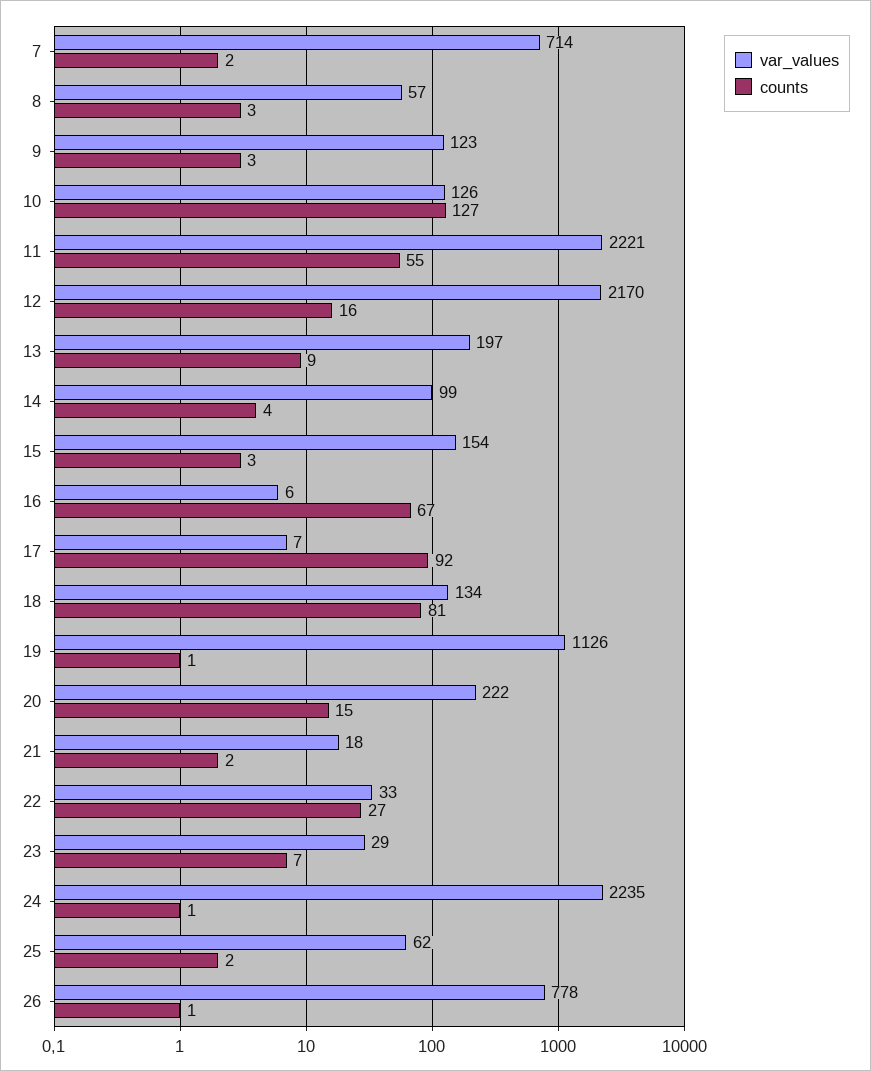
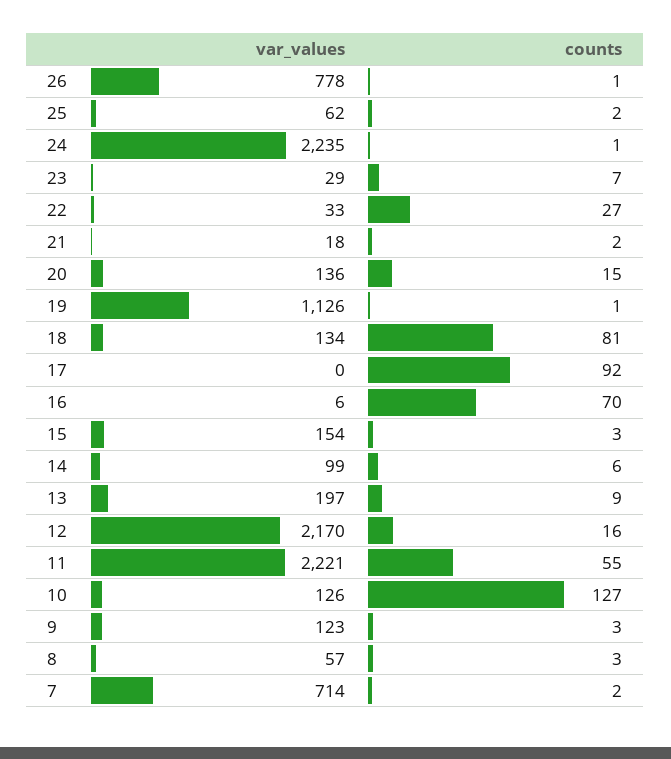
  {
    "var_values": {
      "7": 714,
      "8": 57,
      "9": 123,
      "10": 126,
      "11": 2221,
      "12": 2170,
      "13": 197,
      "14": 99,
      "15": 154,
      "16": 6,
-     "17": 7,
+     "17": 0,
      "18": 134,
      "19": 1126,
-     "20": 222,
+     "20": 136,
      "21": 18,
      "22": 33,
      "23": 29,
      "24": 2235,
      "25": 62,
      "26": 778
    },
    "counts": {
      "7": 2,
      "8": 3,
      "9": 3,
      "10": 127,
      "11": 55,
      "12": 16,
      "13": 9,
-     "14": 4,
+     "14": 6,
      "15": 3,
-     "16": 67,
+     "16": 70,
      "17": 92,
      "18": 81,
      "19": 1,
      "20": 15,
      "21": 2,
      "22": 27,
      "23": 7,
      "24": 1,
      "25": 2,
      "26": 1
    }
  }

